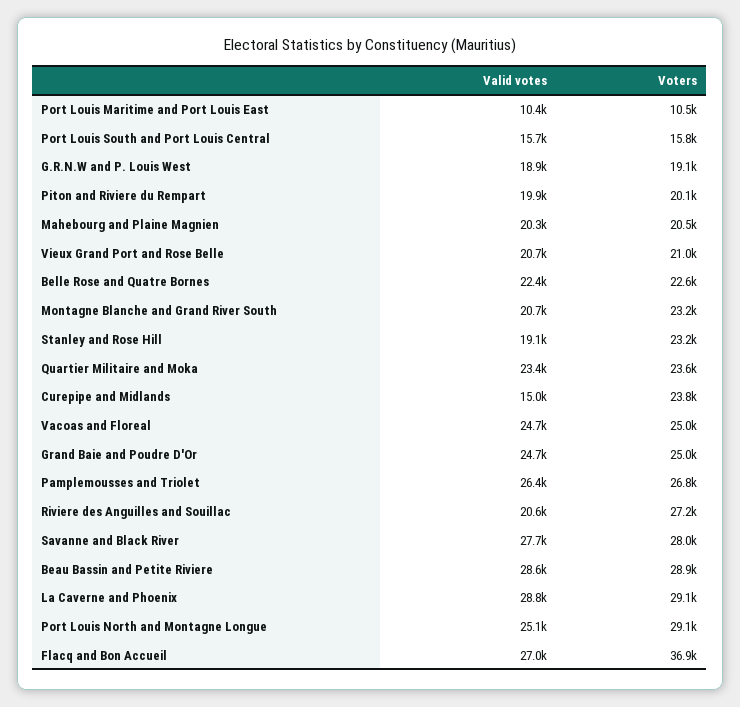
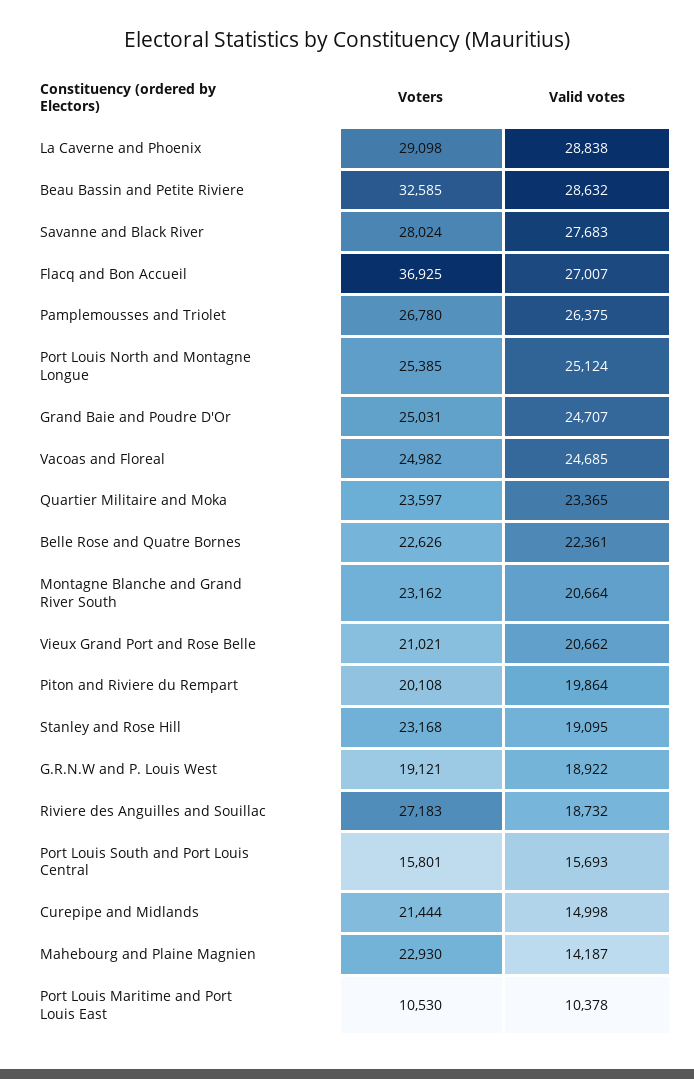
  {
    "Valid votes": {
      "Port Louis Maritime and Port Louis East": 10378,
      "Port Louis South and Port Louis Central": 15693,
      "G.R.N.W and P. Louis West": 18922,
      "Piton and Riviere du Rempart": 19864,
-     "Mahebourg and Plaine Magnien": 20300,
+     "Mahebourg and Plaine Magnien": 14187,
      "Vieux Grand Port and Rose Belle": 20662,
      "Belle Rose and Quatre Bornes": 22361,
      "Montagne Blanche and Grand River South": 20664,
      "Stanley and Rose Hill": 19095,
      "Quartier Militaire and Moka": 23365,
      "Curepipe and Midlands": 14998,
      "Vacoas and Floreal": 24685,
      "Grand Baie and Poudre D'Or": 24707,
      "Pamplemousses and Triolet": 26375,
-     "Riviere des Anguilles and Souillac": 20600,
+     "Riviere des Anguilles and Souillac": 18732,
      "Savanne and Black River": 27683,
      "Beau Bassin and Petite Riviere": 28632,
      "La Caverne and Phoenix": 28838,
      "Port Louis North and Montagne Longue": 25124,
      "Flacq and Bon Accueil": 27007
    },
    "Voters": {
      "Port Louis Maritime and Port Louis East": 10530,
      "Port Louis South and Port Louis Central": 15801,
      "G.R.N.W and P. Louis West": 19121,
      "Piton and Riviere du Rempart": 20108,
-     "Mahebourg and Plaine Magnien": 20500,
+     "Mahebourg and Plaine Magnien": 22930,
      "Vieux Grand Port and Rose Belle": 21021,
      "Belle Rose and Quatre Bornes": 22626,
      "Montagne Blanche and Grand River South": 23162,
      "Stanley and Rose Hill": 23168,
      "Quartier Militaire and Moka": 23597,
-     "Curepipe and Midlands": 23800,
+     "Curepipe and Midlands": 21444,
      "Vacoas and Floreal": 24982,
      "Grand Baie and Poudre D'Or": 25031,
      "Pamplemousses and Triolet": 26780,
      "Riviere des Anguilles and Souillac": 27183,
      "Savanne and Black River": 28024,
-     "Beau Bassin and Petite Riviere": 28900,
+     "Beau Bassin and Petite Riviere": 32585,
      "La Caverne and Phoenix": 29098,
-     "Port Louis North and Montagne Longue": 29100,
+     "Port Louis North and Montagne Longue": 25385,
      "Flacq and Bon Accueil": 36925
    }
  }

